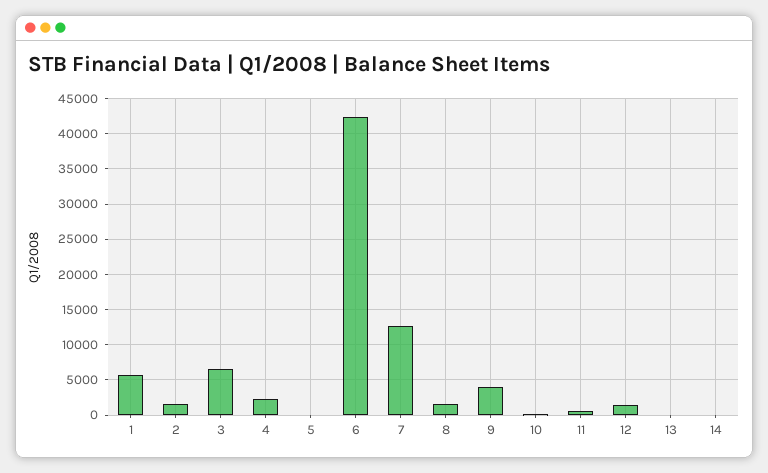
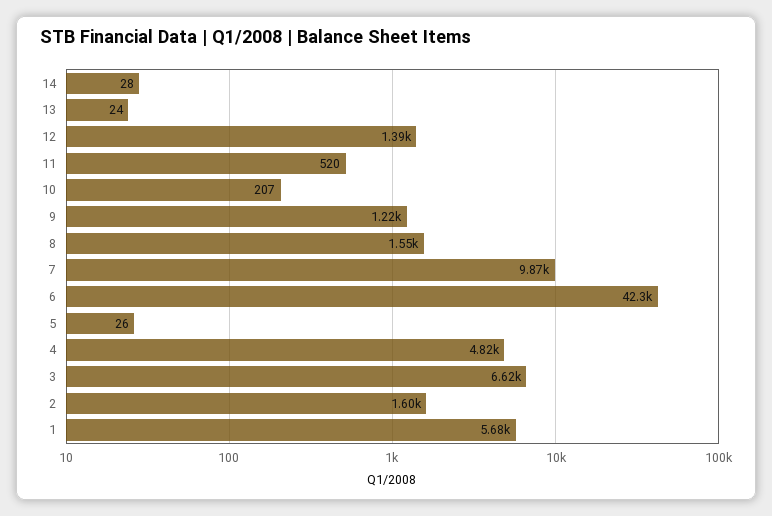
  {
    "1": 5680,
    "2": 1600,
    "3": 6620,
-   "4": 2000,
+   "4": 4820,
    "5": 26,
    "6": 42300,
-   "7": 13000,
+   "7": 9870,
    "8": 1550,
-   "9": 4000,
+   "9": 1220,
    "10": 207,
    "11": 520,
    "12": 1390,
    "13": 24,
    "14": 28
  }

